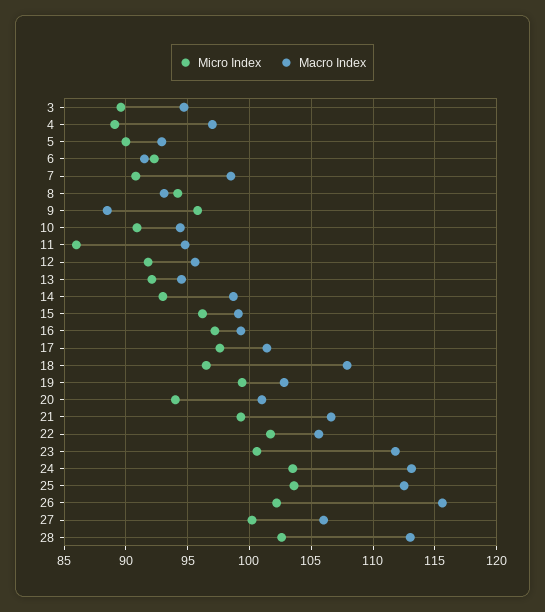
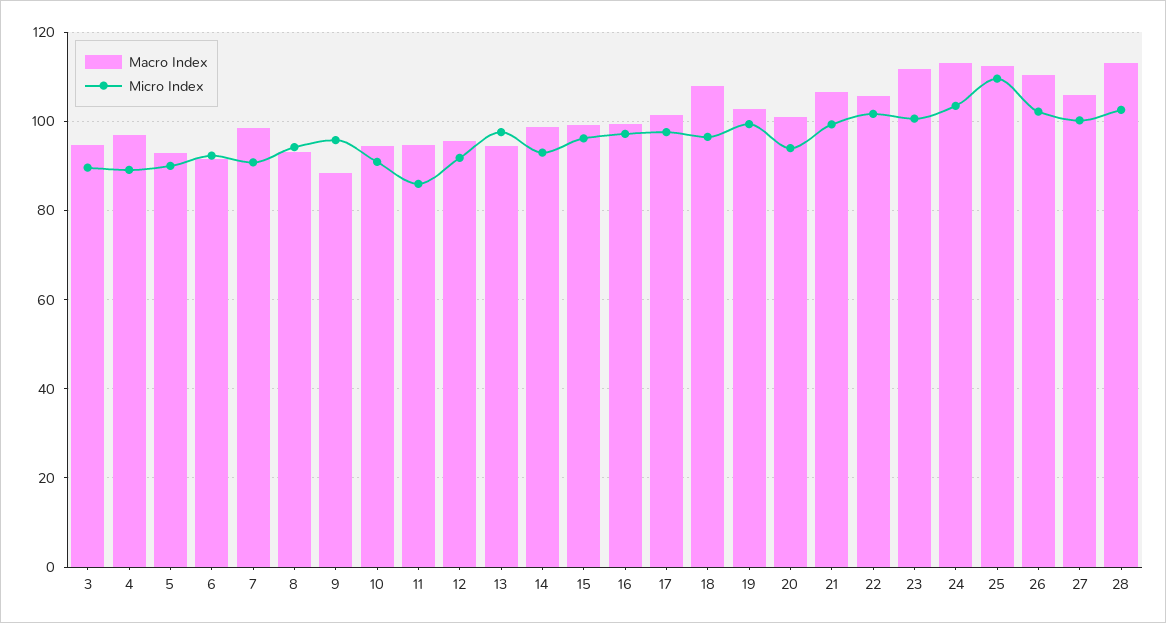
  {
    "Micro Index": {
      "3": 89.5,
      "4": 89,
      "5": 90,
      "6": 92.5,
      "7": 91,
      "8": 94,
      "9": 96,
      "10": 91,
      "11": 86,
      "12": 92,
-     "13": 92,
+     "13": 98,
      "14": 93,
      "15": 96,
      "16": 97,
      "17": 97.5,
      "18": 96.5,
      "19": 99.5,
      "20": 94,
      "21": 99.5,
      "22": 101.5,
      "23": 100.5,
      "24": 103.5,
-     "25": 103.5,
+     "25": 110,
      "26": 102,
      "27": 100,
      "28": 102.5
    },
    "Macro Index": {
      "3": 94.5,
      "4": 97,
      "5": 93,
      "6": 91.5,
      "7": 98.5,
      "8": 93,
      "9": 88.5,
      "10": 94.5,
      "11": 95,
      "12": 95.5,
      "13": 94.5,
      "14": 98.5,
      "15": 99,
      "16": 99.5,
      "17": 101.5,
      "18": 108,
      "19": 103,
      "20": 101,
      "21": 106.5,
      "22": 105.5,
      "23": 112,
      "24": 113,
      "25": 112.5,
-     "26": 115.5,
+     "26": 110,
      "27": 106,
      "28": 113
    }
  }

